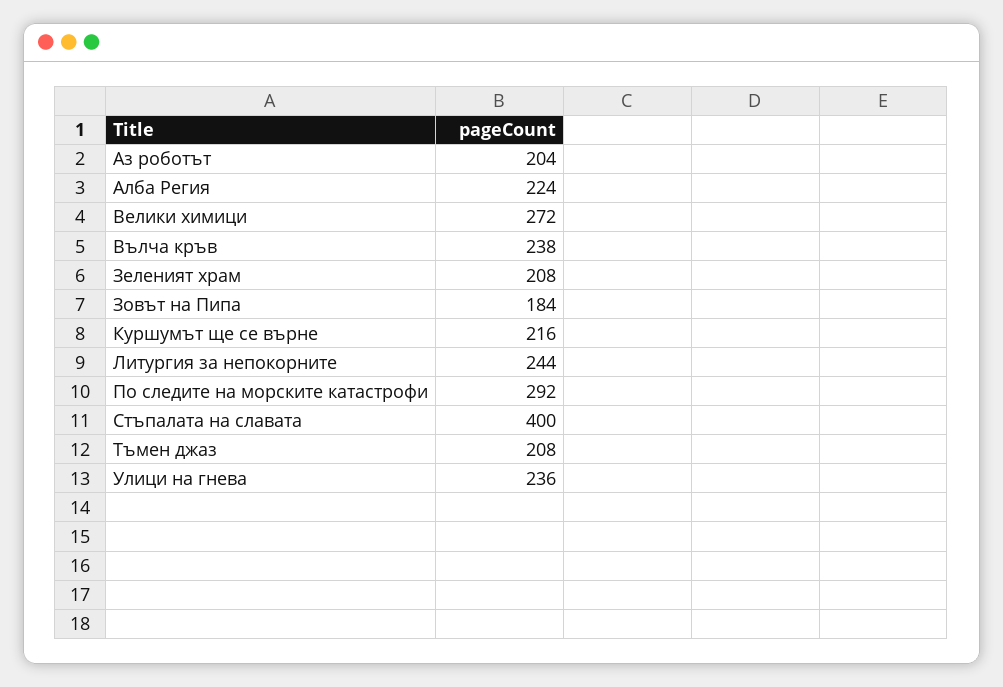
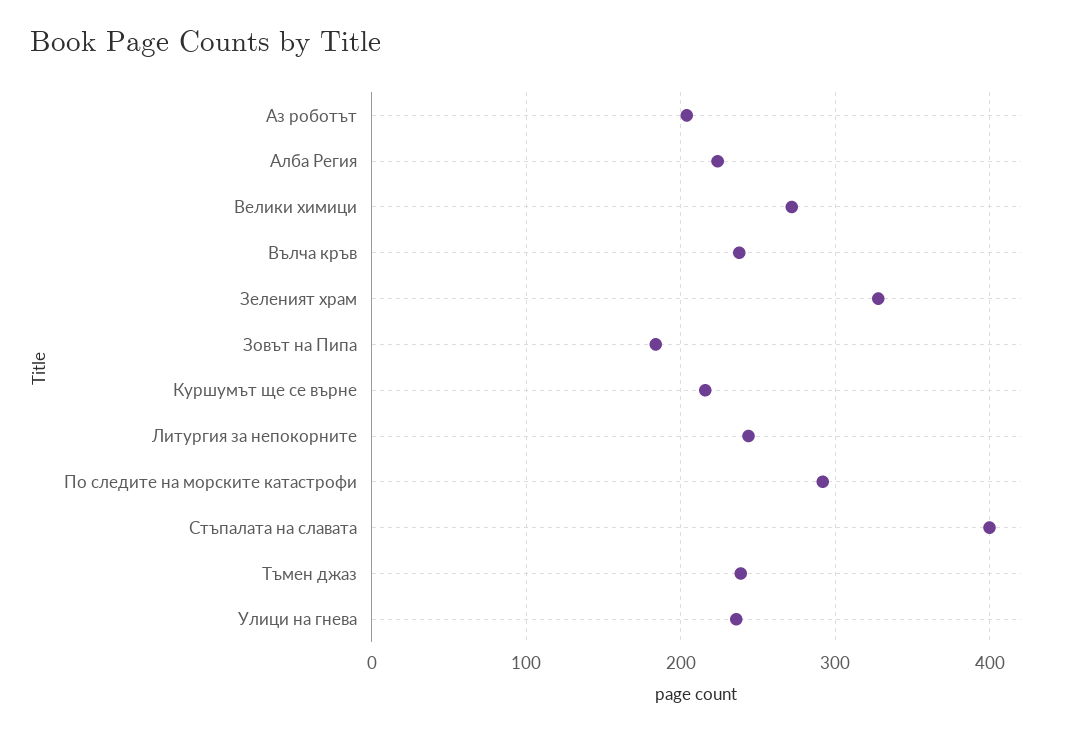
  {
    "Аз роботът": 204,
    "Алба Регия": 224,
    "Велики химици": 272,
    "Вълча кръв": 238,
-   "Зеленият храм": 208,
+   "Зеленият храм": 330,
    "Зовът на Пипа": 184,
    "Куршумът ще се върне": 216,
    "Литургия за непокорните": 244,
    "По следите на морските катастрофи": 292,
    "Стъпалата на славата": 400,
-   "Тъмен джаз": 208,
+   "Тъмен джаз": 240,
    "Улици на гнева": 236
  }

